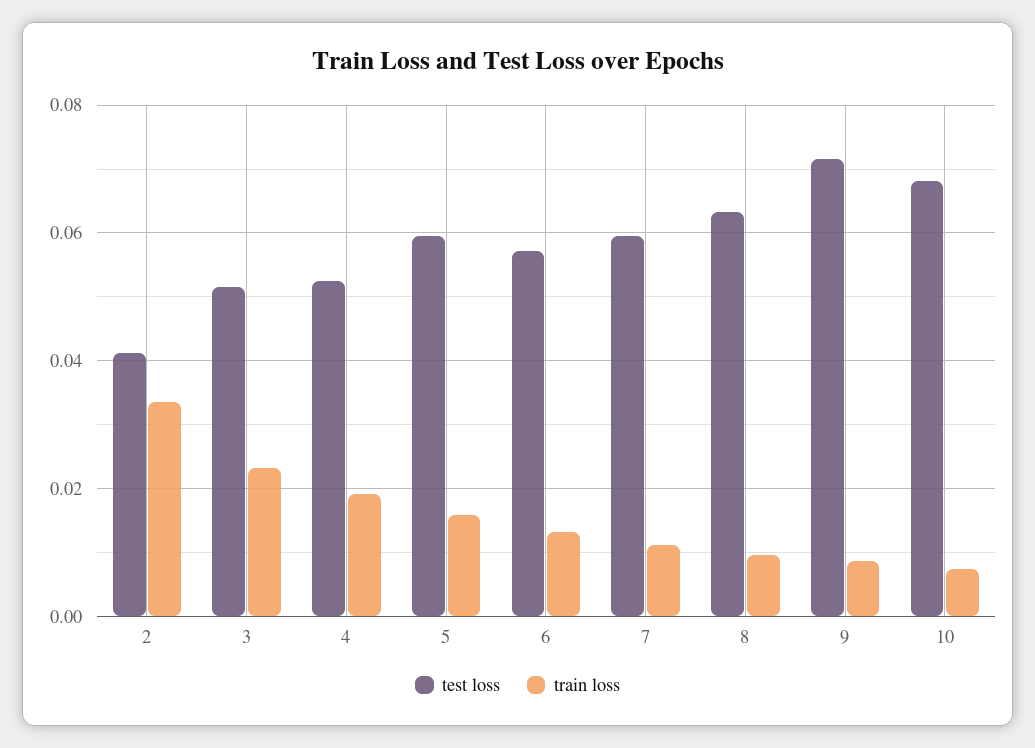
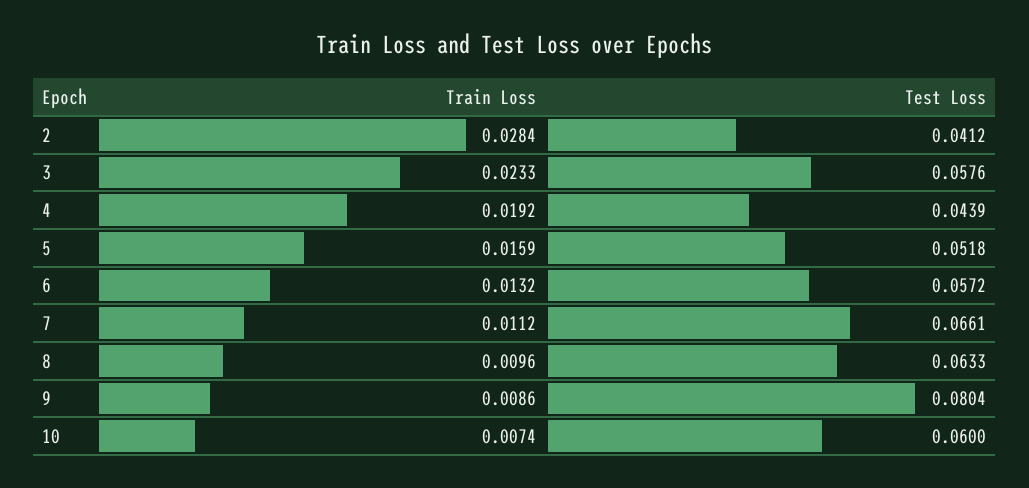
  {
    "test loss": {
      "2": 0.0412,
-     "3": 0.052,
+     "3": 0.0576,
-     "4": 0.052,
+     "4": 0.0439,
-     "5": 0.06,
+     "5": 0.0518,
      "6": 0.0572,
-     "7": 0.06,
+     "7": 0.0661,
      "8": 0.0633,
-     "9": 0.072,
+     "9": 0.0804,
-     "10": 0.068
+     "10": 0.06
    },
    "train loss": {
-     "2": 0.034,
+     "2": 0.0284,
      "3": 0.0233,
      "4": 0.0192,
      "5": 0.0159,
      "6": 0.0132,
      "7": 0.0112,
      "8": 0.0096,
      "9": 0.0086,
      "10": 0.0074
    }
  }

